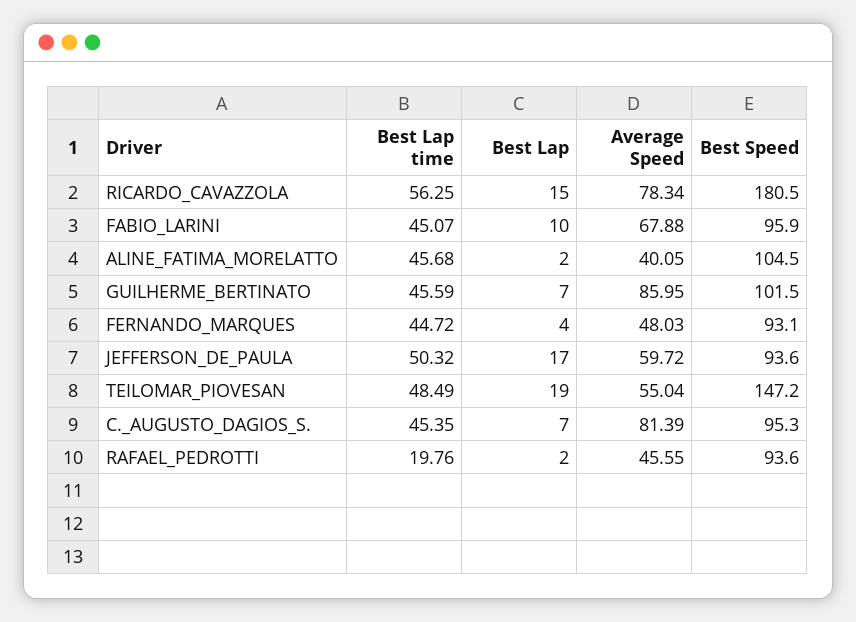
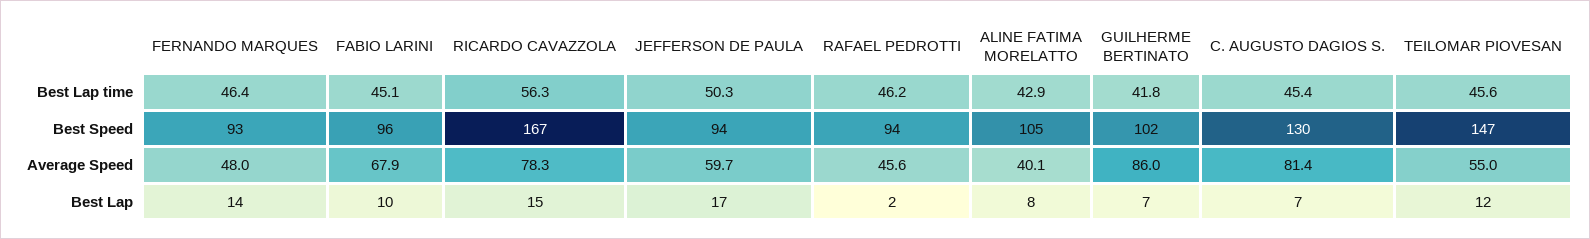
  {
    "Best Lap time": {
      "RICARDO_CAVAZZOLA": 56.25,
      "FABIO_LARINI": 45.07,
-     "ALINE_FATIMA_MORELATTO": 45.68,
+     "ALINE_FATIMA_MORELATTO": 42.9,
-     "GUILHERME_BERTINATO": 45.59,
+     "GUILHERME_BERTINATO": 41.8,
-     "FERNANDO_MARQUES": 44.72,
+     "FERNANDO_MARQUES": 46.4,
      "JEFFERSON_DE_PAULA": 50.32,
-     "TEILOMAR_PIOVESAN": 48.49,
+     "TEILOMAR_PIOVESAN": 45.6,
      "C._AUGUSTO_DAGIOS_S.": 45.35,
-     "RAFAEL_PEDROTTI": 19.76
+     "RAFAEL_PEDROTTI": 46.2
    },
    "Best Lap": {
      "RICARDO_CAVAZZOLA": 15,
      "FABIO_LARINI": 10,
-     "ALINE_FATIMA_MORELATTO": 2,
+     "ALINE_FATIMA_MORELATTO": 8,
      "GUILHERME_BERTINATO": 7,
-     "FERNANDO_MARQUES": 4,
+     "FERNANDO_MARQUES": 14,
      "JEFFERSON_DE_PAULA": 17,
-     "TEILOMAR_PIOVESAN": 19,
+     "TEILOMAR_PIOVESAN": 12,
      "C._AUGUSTO_DAGIOS_S.": 7,
      "RAFAEL_PEDROTTI": 2
    },
    "Average Speed": {
      "RICARDO_CAVAZZOLA": 78.34,
      "FABIO_LARINI": 67.88,
      "ALINE_FATIMA_MORELATTO": 40.05,
      "GUILHERME_BERTINATO": 85.95,
      "FERNANDO_MARQUES": 48.03,
      "JEFFERSON_DE_PAULA": 59.72,
      "TEILOMAR_PIOVESAN": 55.04,
      "C._AUGUSTO_DAGIOS_S.": 81.39,
      "RAFAEL_PEDROTTI": 45.55
    },
    "Best Speed": {
-     "RICARDO_CAVAZZOLA": 180.5,
+     "RICARDO_CAVAZZOLA": 167,
      "FABIO_LARINI": 95.9,
      "ALINE_FATIMA_MORELATTO": 104.5,
      "GUILHERME_BERTINATO": 101.5,
      "FERNANDO_MARQUES": 93.1,
      "JEFFERSON_DE_PAULA": 93.6,
      "TEILOMAR_PIOVESAN": 147.2,
-     "C._AUGUSTO_DAGIOS_S.": 95.3,
+     "C._AUGUSTO_DAGIOS_S.": 130,
      "RAFAEL_PEDROTTI": 93.6
    }
  }

